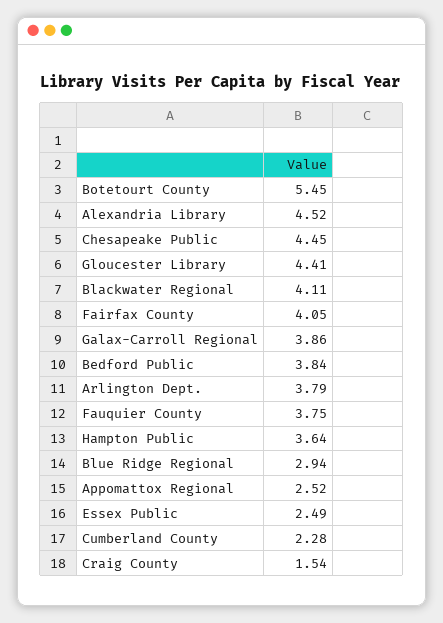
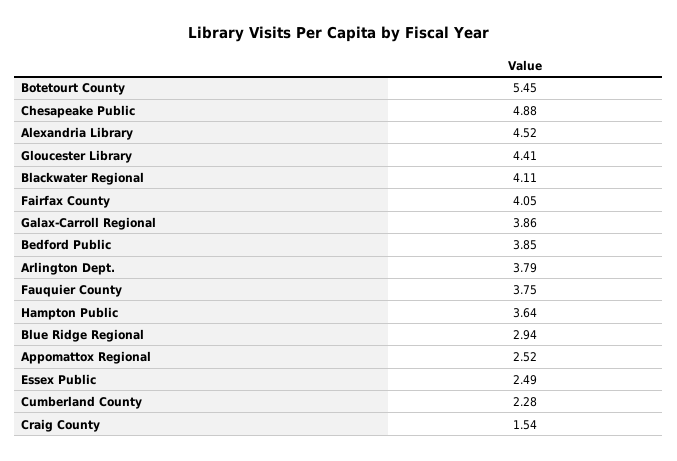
  {
    "Botetourt County": 5.45,
    "Alexandria Library": 4.52,
-   "Chesapeake Public": 4.45,
+   "Chesapeake Public": 4.88,
    "Gloucester Library": 4.41,
    "Blackwater Regional": 4.11,
    "Fairfax County": 4.05,
    "Galax-Carroll Regional": 3.86,
-   "Bedford Public": 3.84,
+   "Bedford Public": 3.85,
    "Arlington Dept.": 3.79,
    "Fauquier County": 3.75,
    "Hampton Public": 3.64,
    "Blue Ridge Regional": 2.94,
    "Appomattox Regional": 2.52,
    "Essex Public": 2.49,
    "Cumberland County": 2.28,
    "Craig County": 1.54
  }

